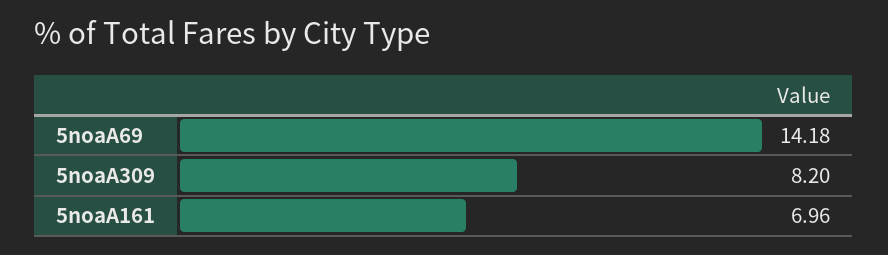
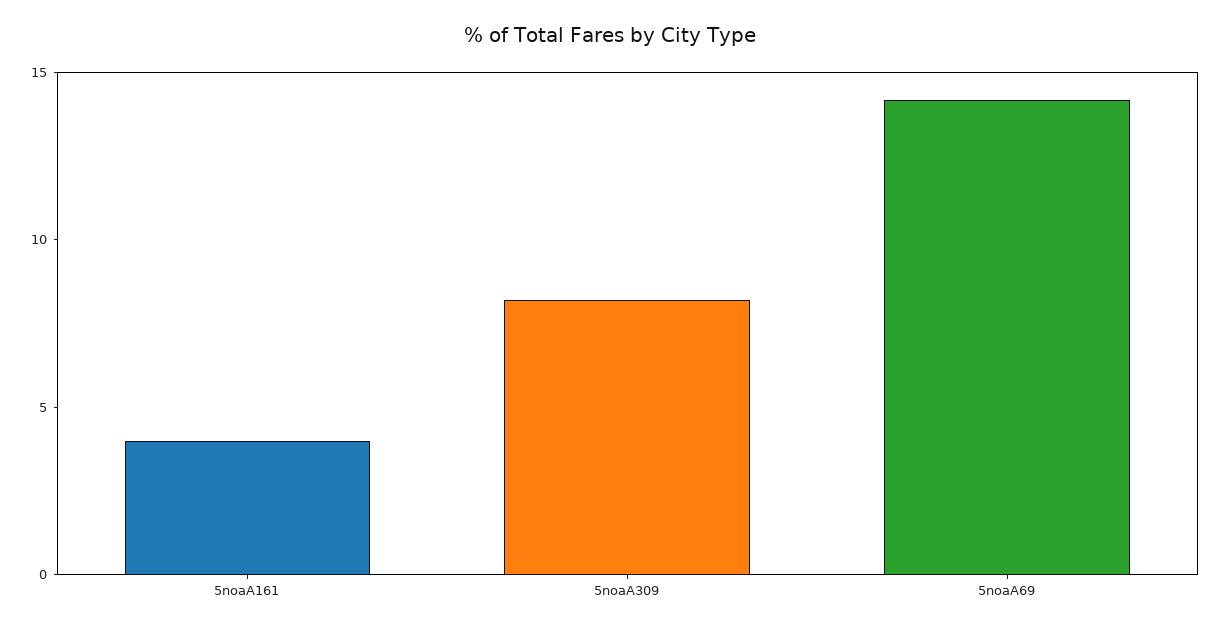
  {
    "5noaA69": 14.18,
    "5noaA309": 8.2,
-   "5noaA161": 6.96
+   "5noaA161": 4
  }

